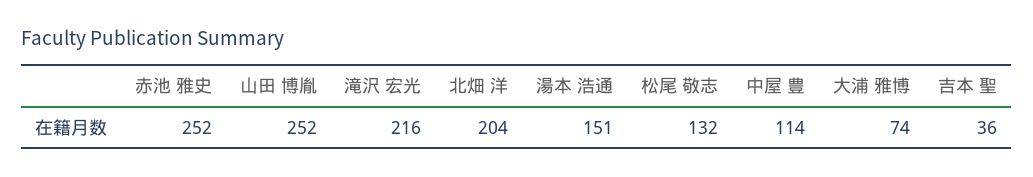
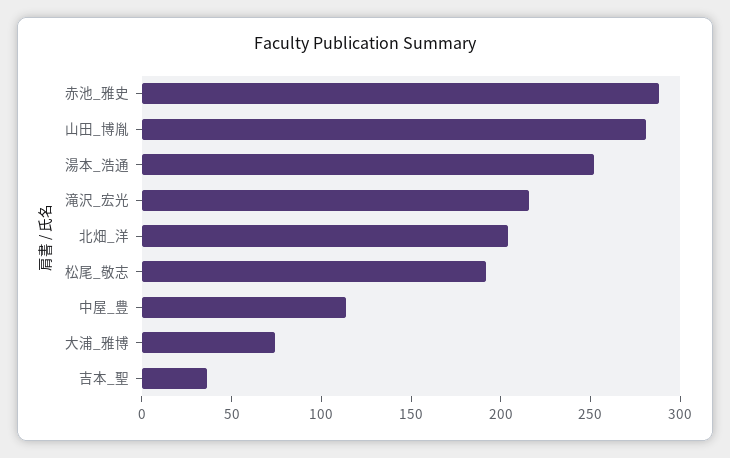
  {
-   "赤池 雅史": 252,
+   "赤池 雅史": 290,
-   "山田 博胤": 252,
+   "山田 博胤": 280,
    "滝沢 宏光": 216,
    "北畑 洋": 204,
-   "湯本 浩通": 151,
+   "湯本 浩通": 250,
-   "松尾 敬志": 132,
+   "松尾 敬志": 190,
    "中屋 豊": 114,
    "大浦 雅博": 74,
    "吉本 聖": 36
  }

